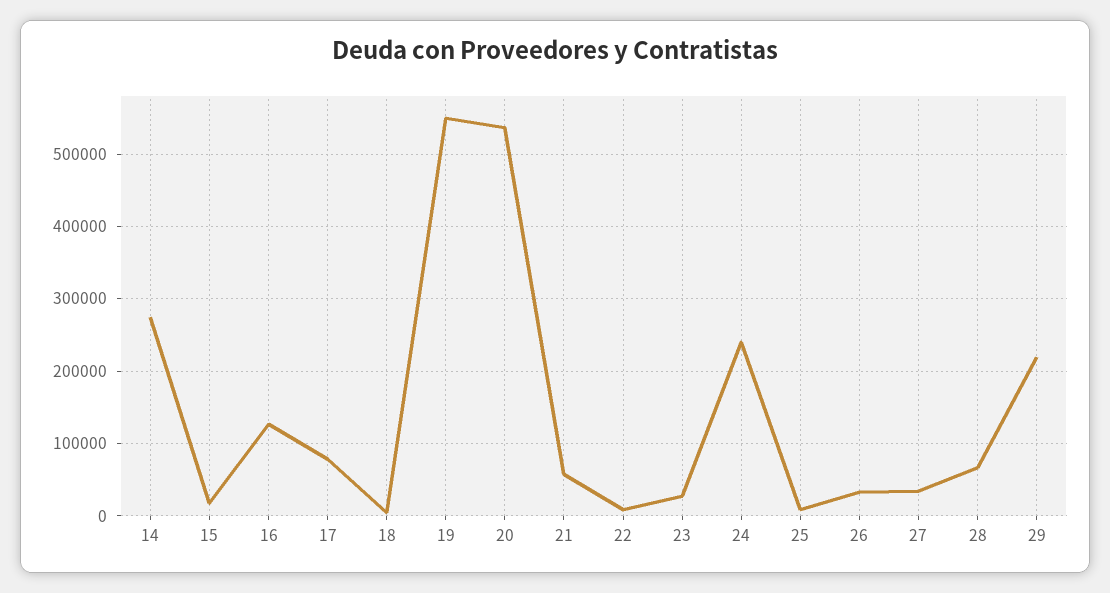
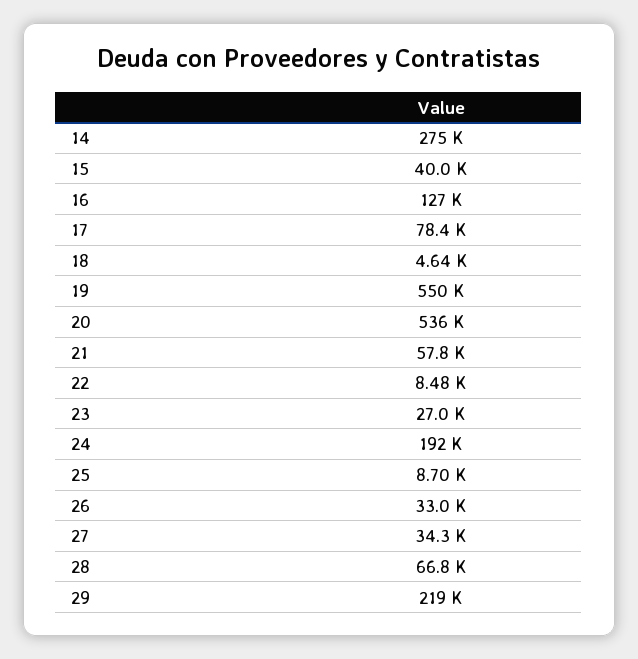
  {
    "14": 275000,
-   "15": 20000,
+   "15": 40000,
    "16": 127000,
    "17": 78400,
    "18": 4640,
    "19": 550000,
    "20": 536000,
    "21": 57800,
    "22": 8480,
    "23": 27000,
-   "24": 240000,
+   "24": 192000,
    "25": 8700,
    "26": 33000,
    "27": 34300,
    "28": 66800,
    "29": 219000
  }

